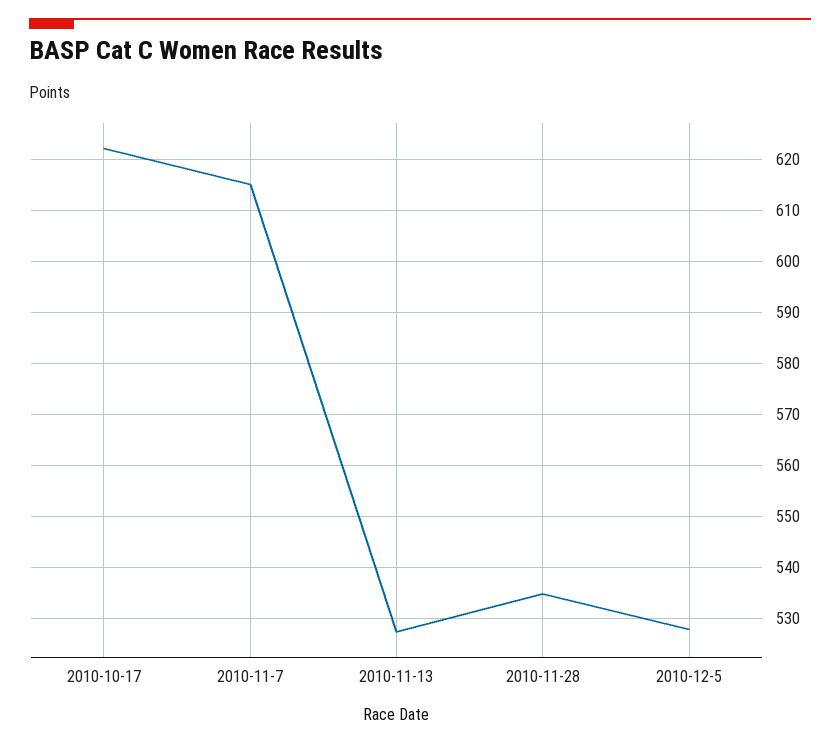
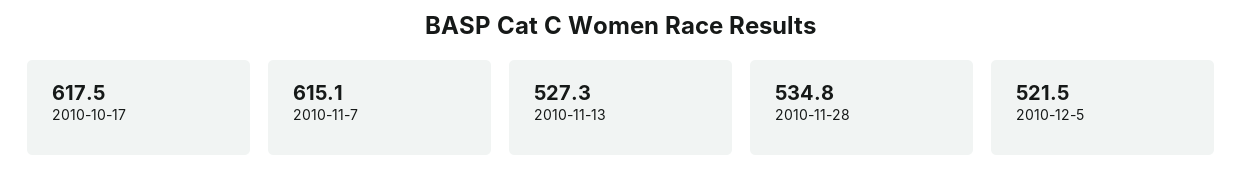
  {
-   "2010-10-17": 622,
+   "2010-10-17": 617.5,
    "2010-11-7": 615.1,
    "2010-11-13": 527.3,
    "2010-11-28": 534.8,
-   "2010-12-5": 528
+   "2010-12-5": 521.5
  }

